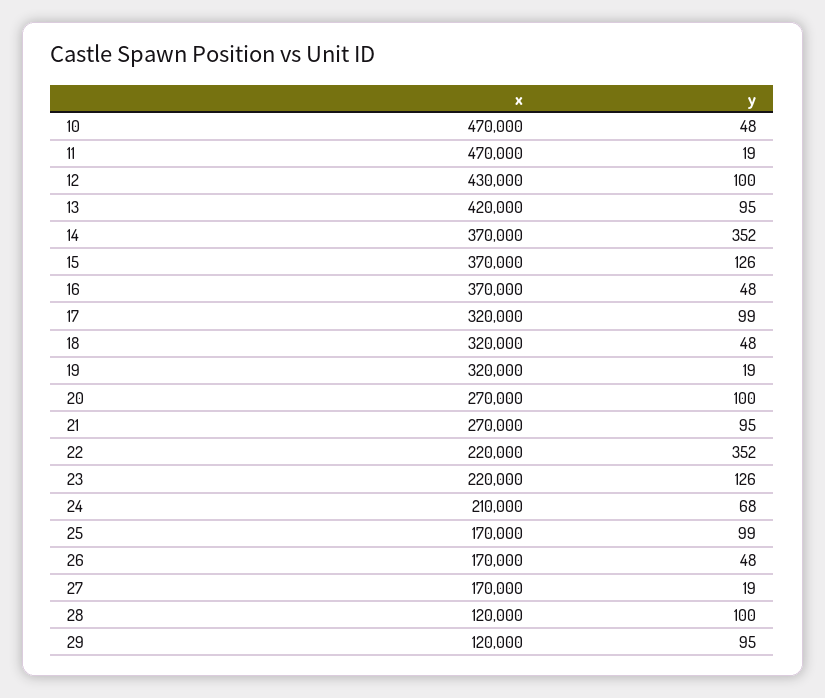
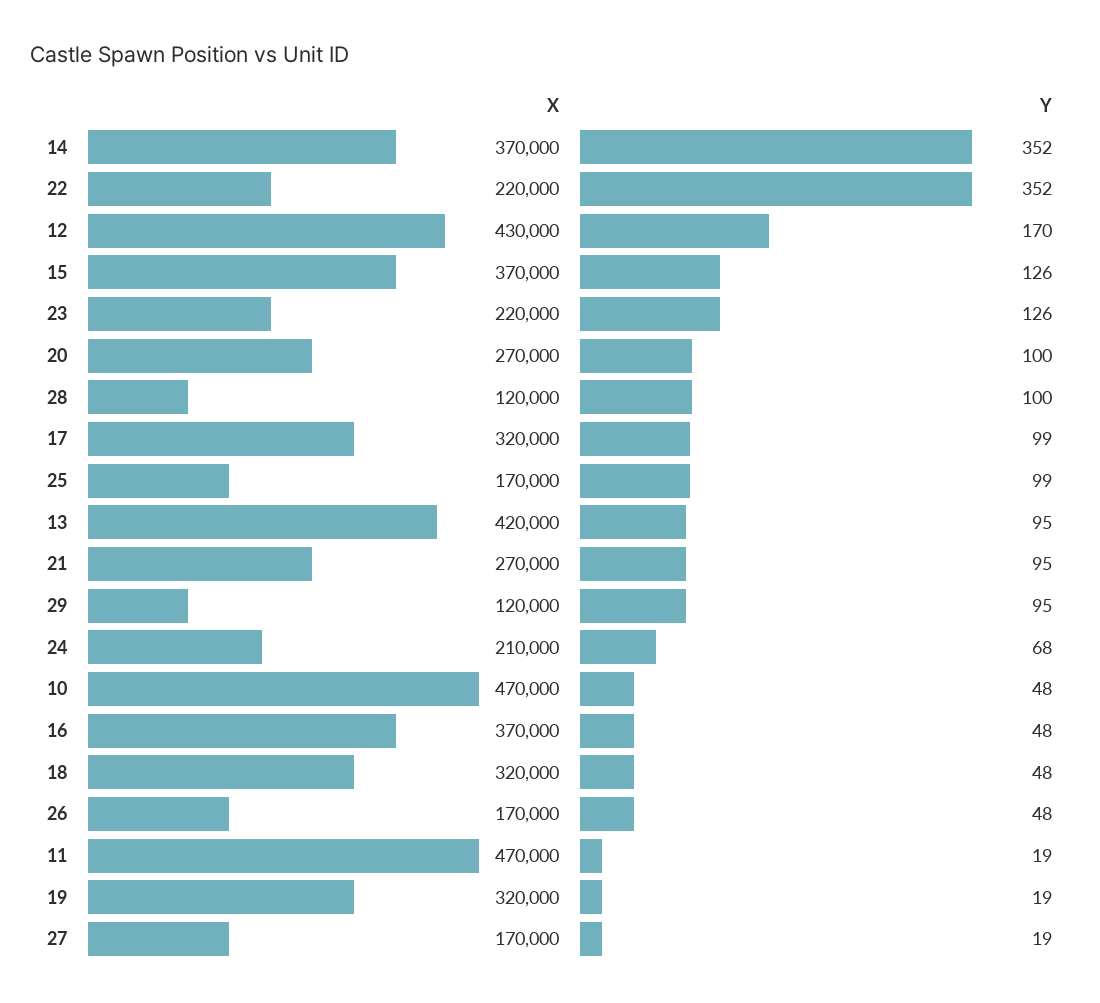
  {
    "x": {
      "10": 470000,
      "11": 470000,
      "12": 430000,
      "13": 420000,
      "14": 370000,
      "15": 370000,
      "16": 370000,
      "17": 320000,
      "18": 320000,
      "19": 320000,
      "20": 270000,
      "21": 270000,
      "22": 220000,
      "23": 220000,
      "24": 210000,
      "25": 170000,
      "26": 170000,
      "27": 170000,
      "28": 120000,
      "29": 120000
    },
    "y": {
      "10": 48,
      "11": 19,
-     "12": 100,
+     "12": 170,
      "13": 95,
      "14": 352,
      "15": 126,
      "16": 48,
      "17": 99,
      "18": 48,
      "19": 19,
      "20": 100,
      "21": 95,
      "22": 352,
      "23": 126,
      "24": 68,
      "25": 99,
      "26": 48,
      "27": 19,
      "28": 100,
      "29": 95
    }
  }

